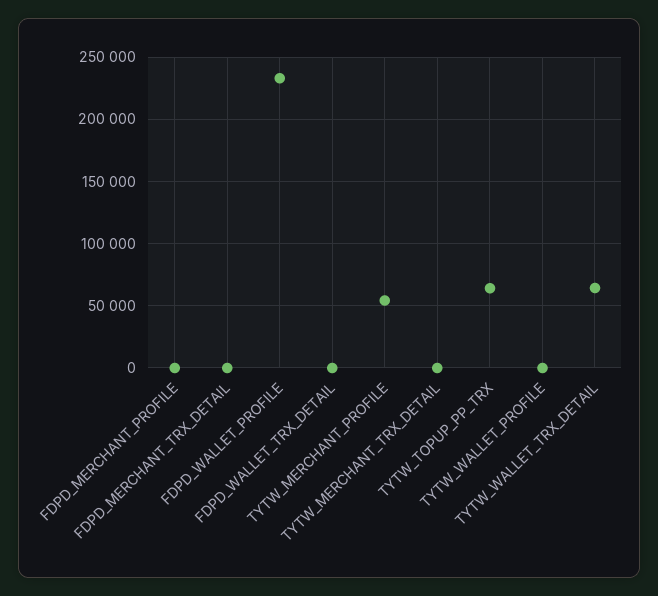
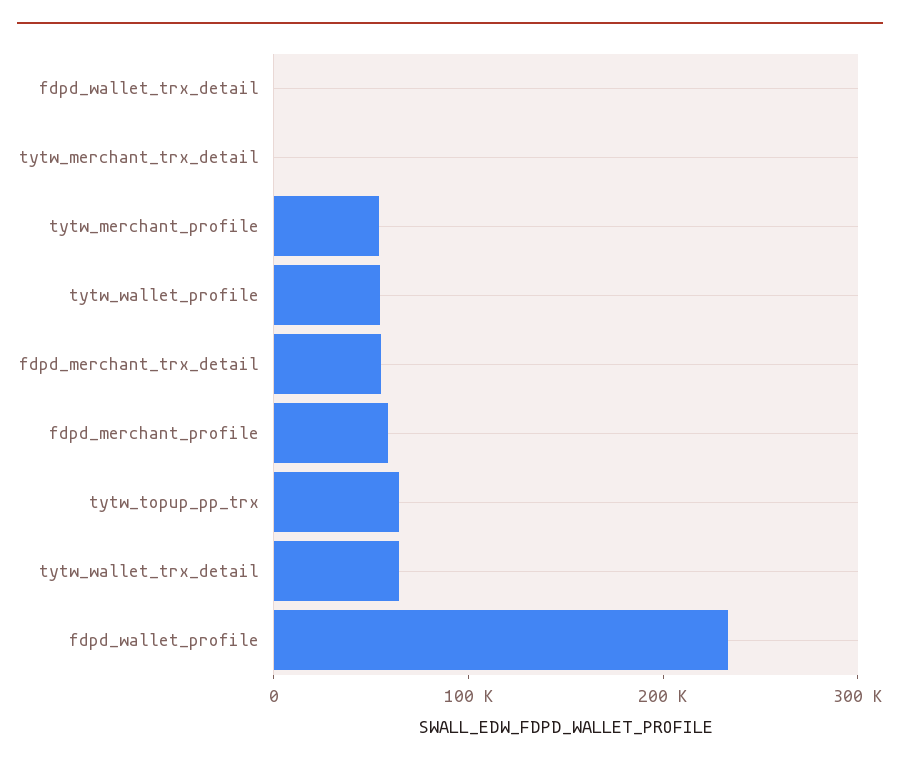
  {
-   "FDPD_MERCHANT_PROFILE": 0,
+   "FDPD_MERCHANT_PROFILE": 60000,
-   "FDPD_MERCHANT_TRX_DETAIL": 0,
+   "FDPD_MERCHANT_TRX_DETAIL": 60000,
    "FDPD_WALLET_PROFILE": 235000,
    "FDPD_WALLET_TRX_DETAIL": 0,
    "TYTW_MERCHANT_PROFILE": 55000,
    "TYTW_MERCHANT_TRX_DETAIL": 0,
    "TYTW_TOPUP_PP_TRX": 65000,
-   "TYTW_WALLET_PROFILE": 0,
+   "TYTW_WALLET_PROFILE": 60000,
    "TYTW_WALLET_TRX_DETAIL": 65000
  }

